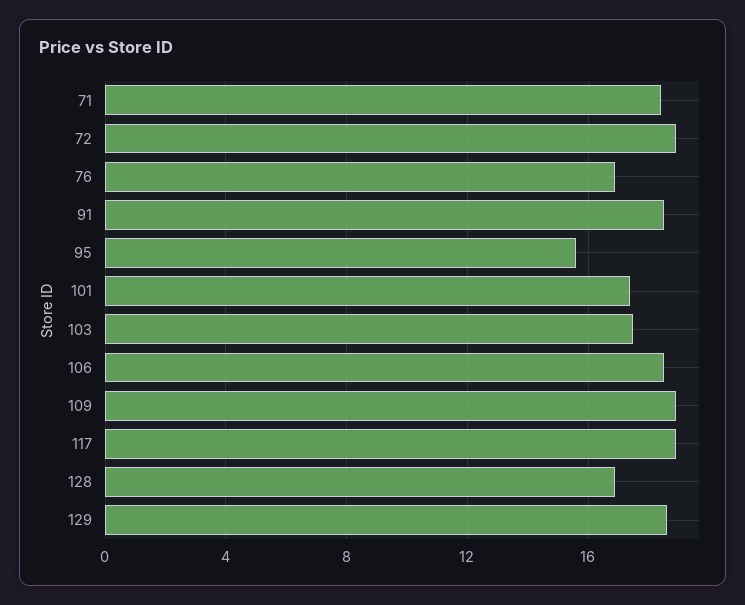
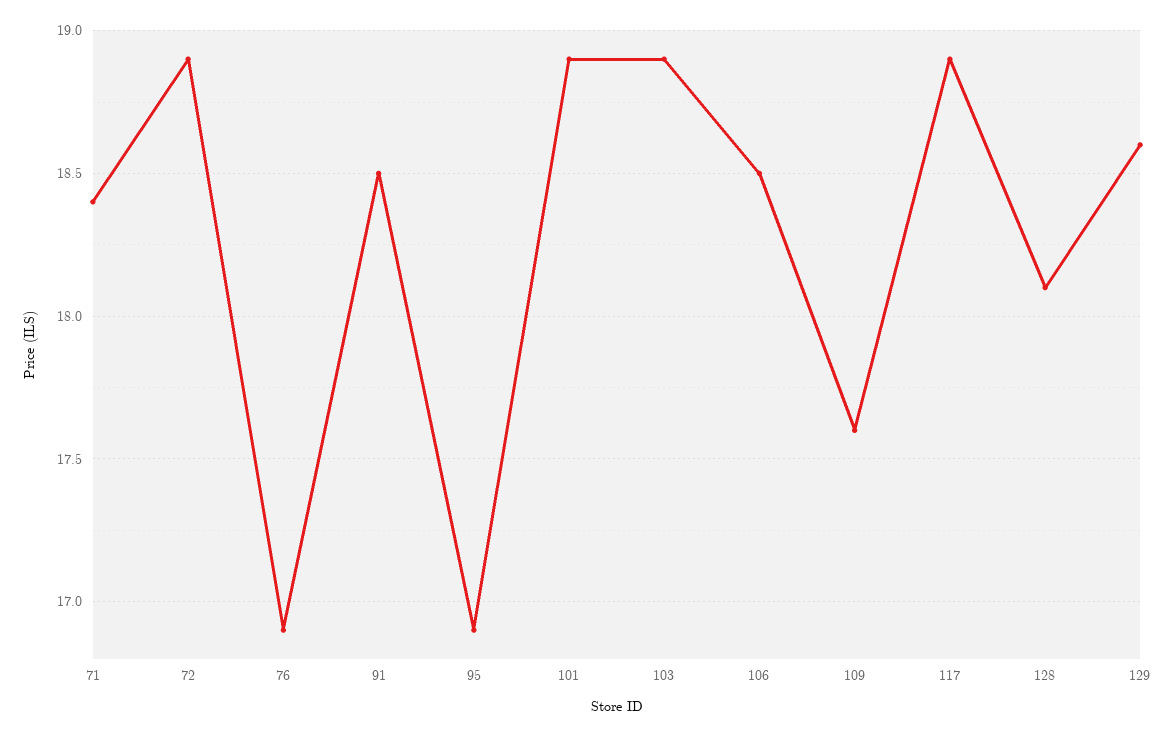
  {
    "71": 18.4,
    "72": 18.9,
    "76": 16.9,
    "91": 18.5,
-   "95": 15.5,
+   "95": 16.9,
-   "101": 17.5,
+   "101": 18.9,
-   "103": 17.5,
+   "103": 18.9,
    "106": 18.5,
-   "109": 19,
+   "109": 17.6,
    "117": 18.9,
-   "128": 17,
+   "128": 18.1,
    "129": 18.6
  }

